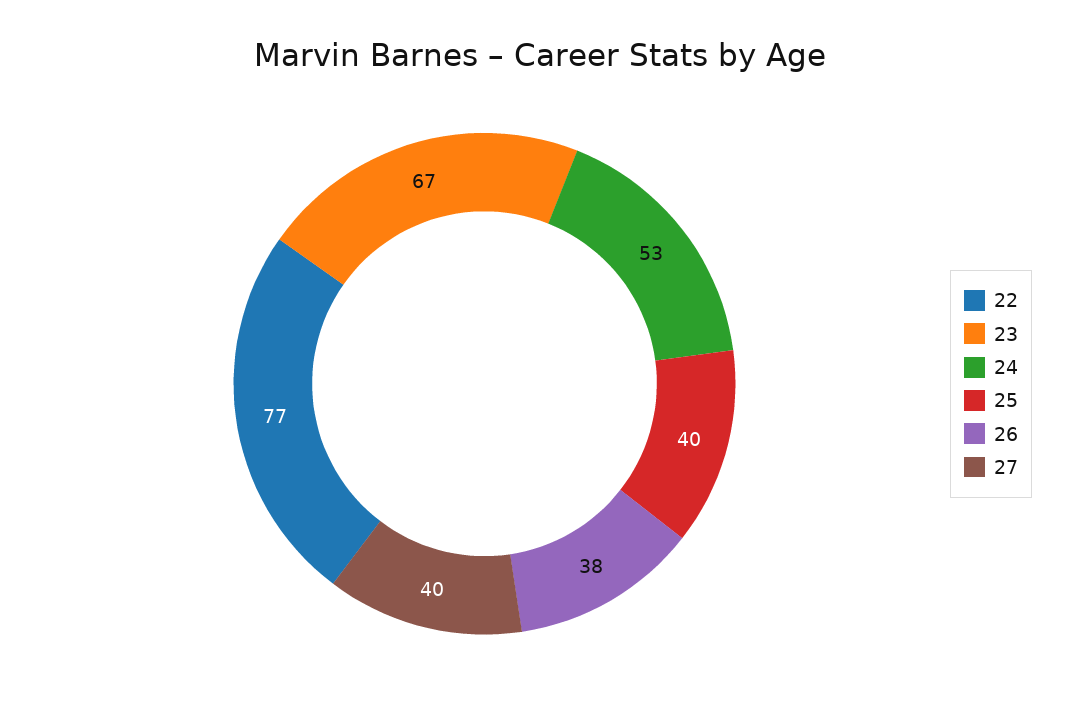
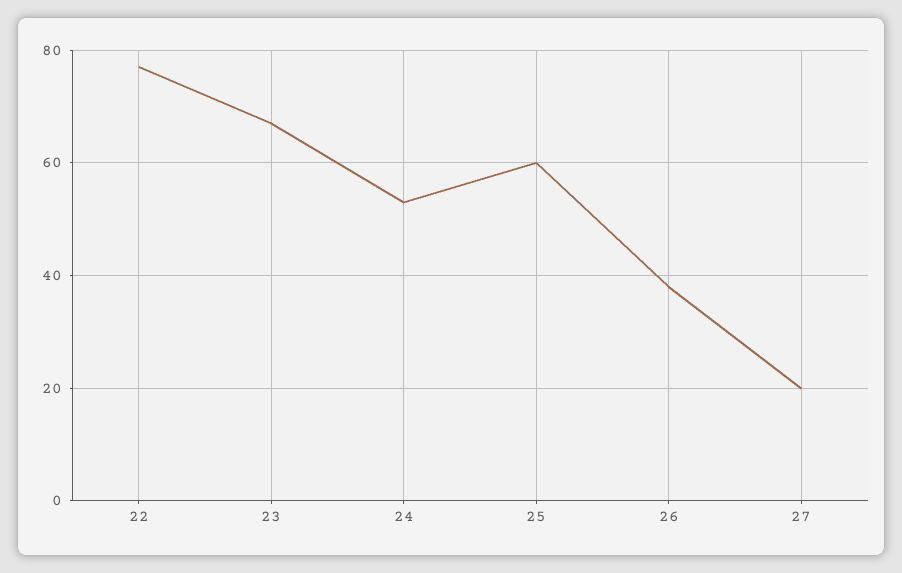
  {
    "22": 77,
    "23": 67,
    "24": 53,
-   "25": 40,
+   "25": 60,
    "26": 38,
-   "27": 40
+   "27": 20
  }

